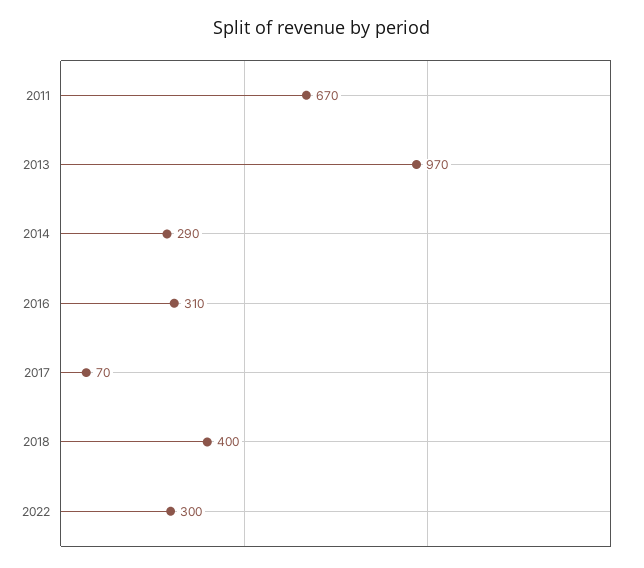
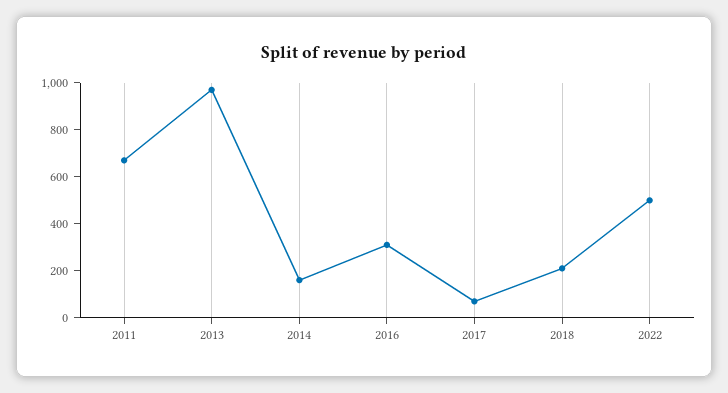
  {
    "2011": 670,
    "2013": 970,
-   "2014": 290,
+   "2014": 150,
    "2016": 310,
    "2017": 70,
-   "2018": 400,
+   "2018": 200,
-   "2022": 300
+   "2022": 500
  }

